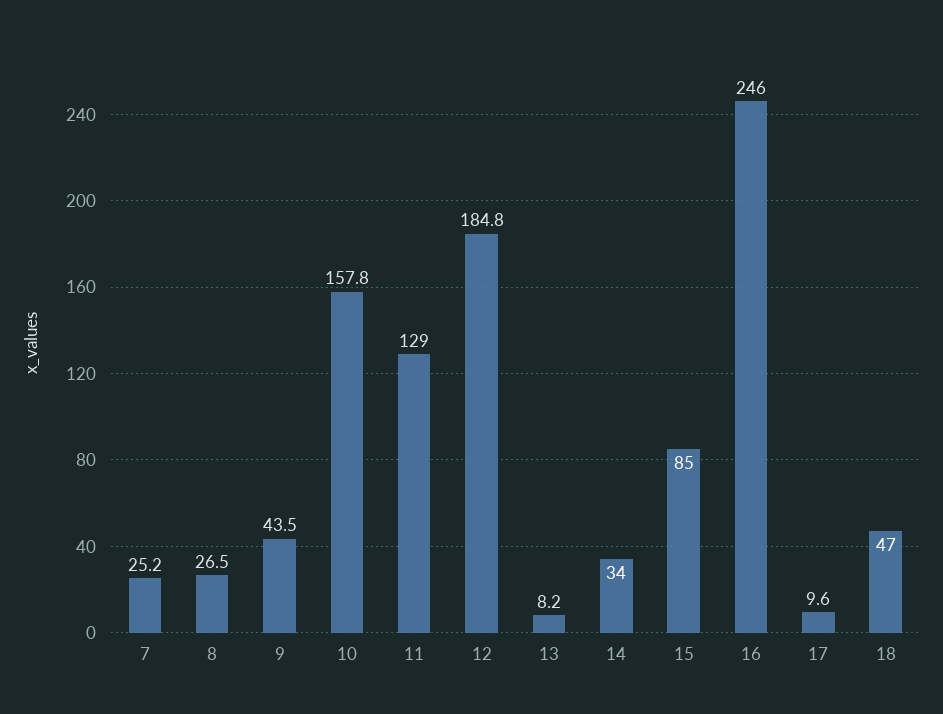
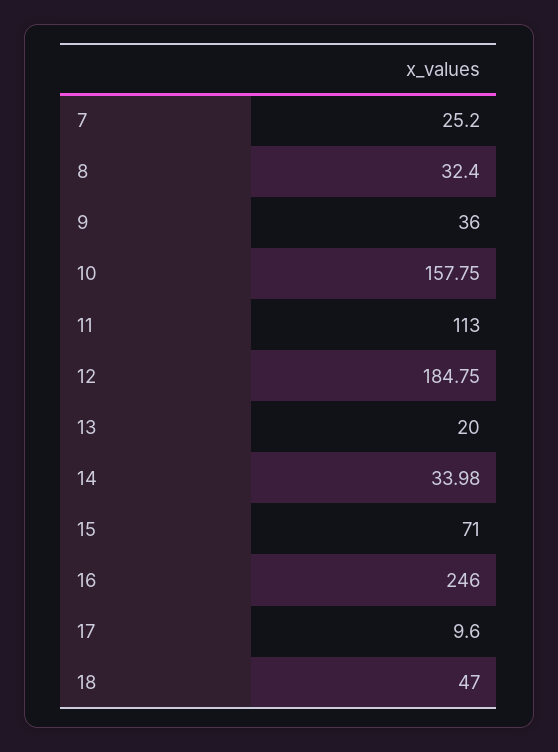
  {
    "7": 25.2,
-   "8": 26.5,
+   "8": 32.4,
-   "9": 43.5,
+   "9": 36,
    "10": 157.75,
-   "11": 129,
+   "11": 113,
    "12": 184.75,
-   "13": 8.2,
+   "13": 20,
    "14": 33.98,
-   "15": 85,
+   "15": 71,
    "16": 246,
    "17": 9.6,
    "18": 47
  }

